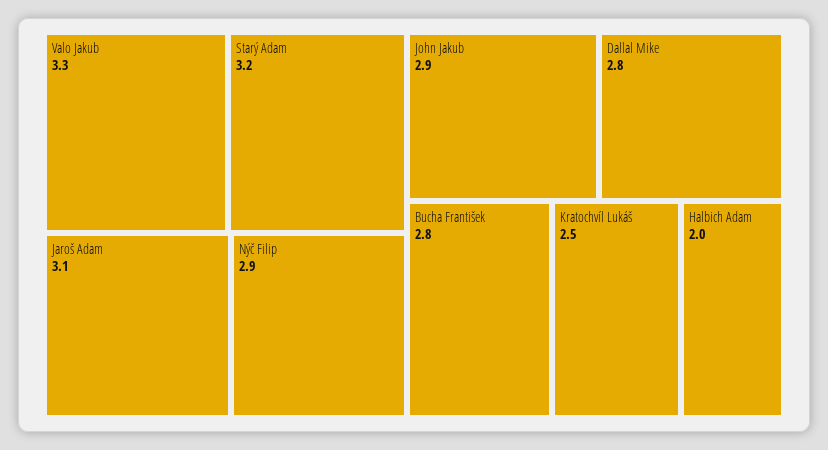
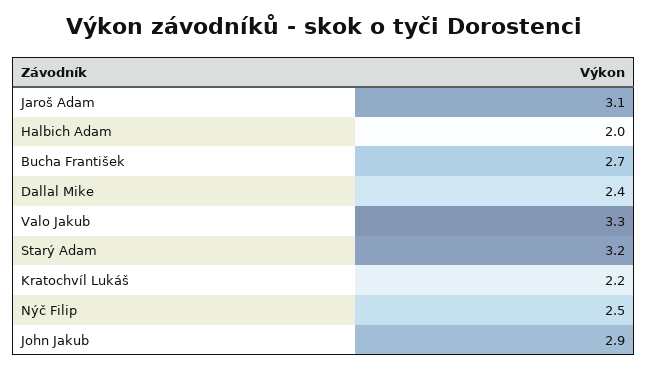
  {
    "Valo Jakub": 3.3,
    "Starý Adam": 3.2,
    "Jaroš Adam": 3.1,
-   "Nýč Filip": 2.9,
+   "Nýč Filip": 2.5,
    "John Jakub": 2.9,
-   "Dallal Mike": 2.8,
+   "Dallal Mike": 2.4,
-   "Bucha František": 2.8,
+   "Bucha František": 2.7,
-   "Kratochvíl Lukáš": 2.5,
+   "Kratochvíl Lukáš": 2.2,
    "Halbich Adam": 2
  }

